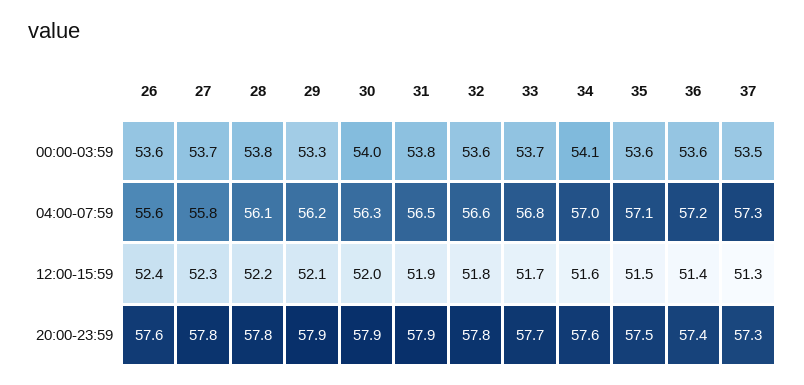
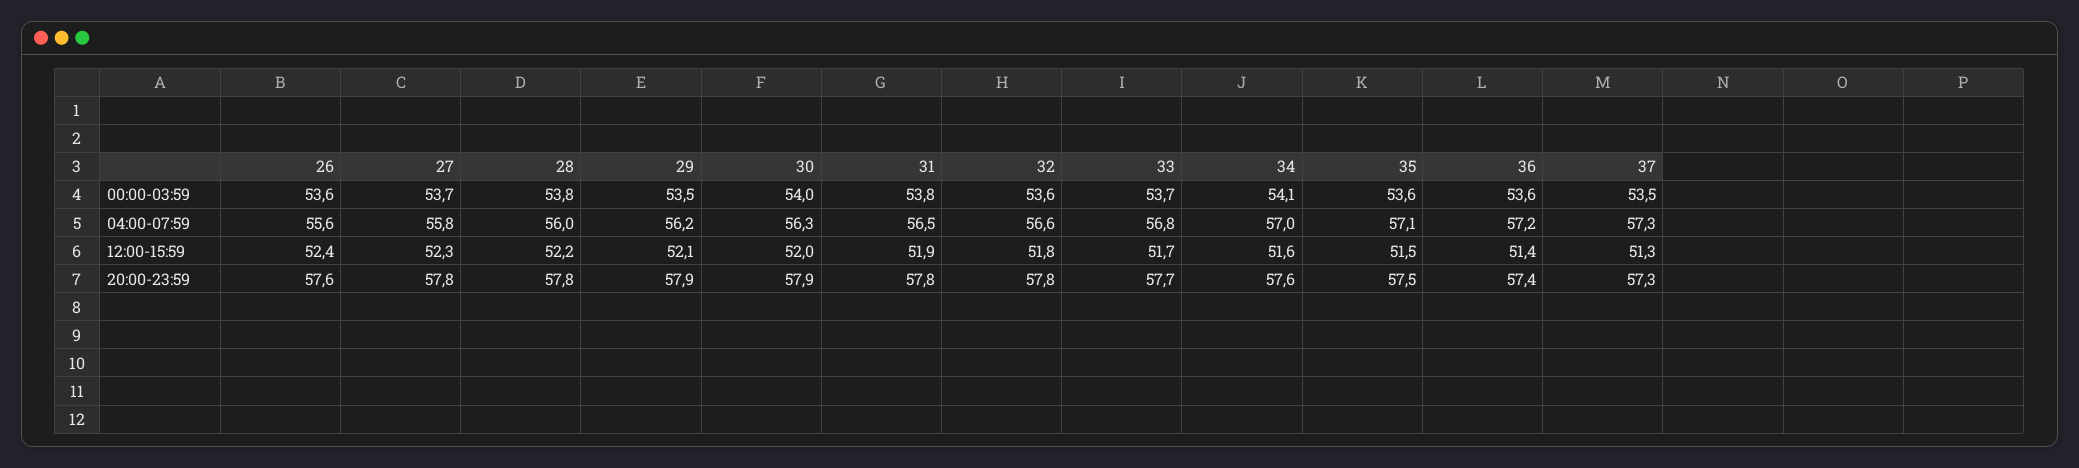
  {
    "26": {
      "00:00-03:59": 53.6,
      "04:00-07:59": 55.6,
      "12:00-15:59": 52.4,
      "20:00-23:59": 57.6
    },
    "27": {
      "00:00-03:59": 53.7,
      "04:00-07:59": 55.8,
      "12:00-15:59": 52.3,
      "20:00-23:59": 57.8
    },
    "28": {
      "00:00-03:59": 53.8,
-     "04:00-07:59": 56.1,
+     "04:00-07:59": 56,
      "12:00-15:59": 52.2,
      "20:00-23:59": 57.8
    },
    "29": {
-     "00:00-03:59": 53.3,
+     "00:00-03:59": 53.5,
      "04:00-07:59": 56.2,
      "12:00-15:59": 52.1,
      "20:00-23:59": 57.9
    },
    "30": {
      "00:00-03:59": 54,
      "04:00-07:59": 56.3,
      "12:00-15:59": 52,
      "20:00-23:59": 57.9
    },
    "31": {
      "00:00-03:59": 53.8,
      "04:00-07:59": 56.5,
      "12:00-15:59": 51.9,
-     "20:00-23:59": 57.9
+     "20:00-23:59": 57.8
    },
    "32": {
      "00:00-03:59": 53.6,
      "04:00-07:59": 56.6,
      "12:00-15:59": 51.8,
      "20:00-23:59": 57.8
    },
    "33": {
      "00:00-03:59": 53.7,
      "04:00-07:59": 56.8,
      "12:00-15:59": 51.7,
      "20:00-23:59": 57.7
    },
    "34": {
      "00:00-03:59": 54.1,
      "04:00-07:59": 57,
      "12:00-15:59": 51.6,
      "20:00-23:59": 57.6
    },
    "35": {
      "00:00-03:59": 53.6,
      "04:00-07:59": 57.1,
      "12:00-15:59": 51.5,
      "20:00-23:59": 57.5
    },
    "36": {
      "00:00-03:59": 53.6,
      "04:00-07:59": 57.2,
      "12:00-15:59": 51.4,
      "20:00-23:59": 57.4
    },
    "37": {
      "00:00-03:59": 53.5,
      "04:00-07:59": 57.3,
      "12:00-15:59": 51.3,
      "20:00-23:59": 57.3
    }
  }

